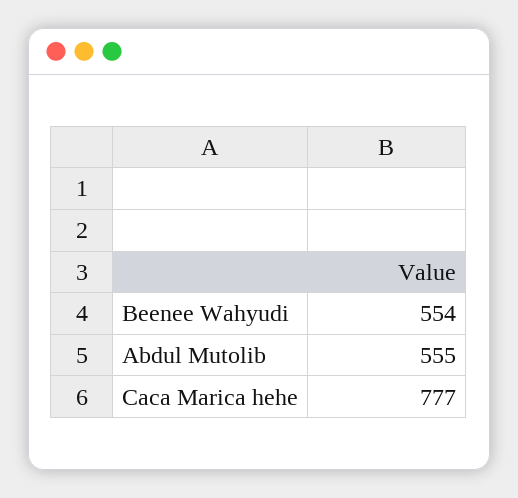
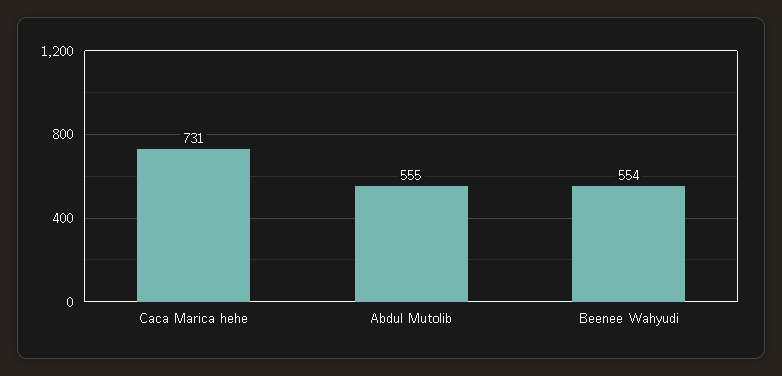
  {
    "Beenee Wahyudi": 554,
    "Abdul Mutolib": 555,
-   "Caca Marica hehe": 777
+   "Caca Marica hehe": 731
  }

